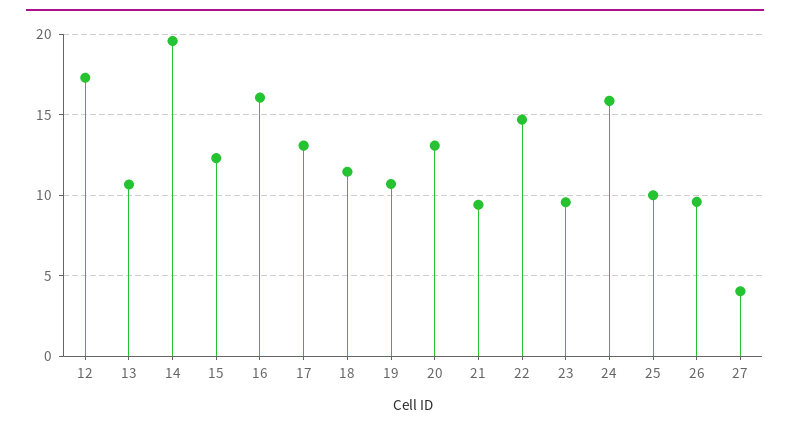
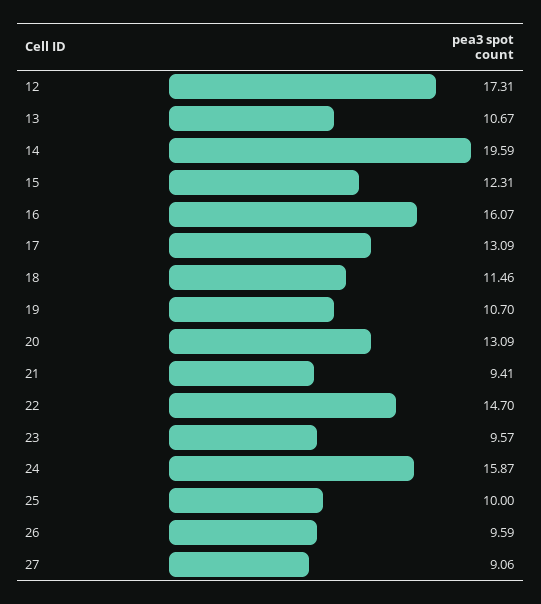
  {
    "12": 17.31,
    "13": 10.67,
    "14": 19.59,
    "15": 12.31,
    "16": 16.07,
    "17": 13.09,
    "18": 11.46,
    "19": 10.7,
    "20": 13.09,
    "21": 9.41,
    "22": 14.7,
    "23": 9.57,
    "24": 15.87,
    "25": 10,
    "26": 9.59,
-   "27": 4
+   "27": 9.06
  }

